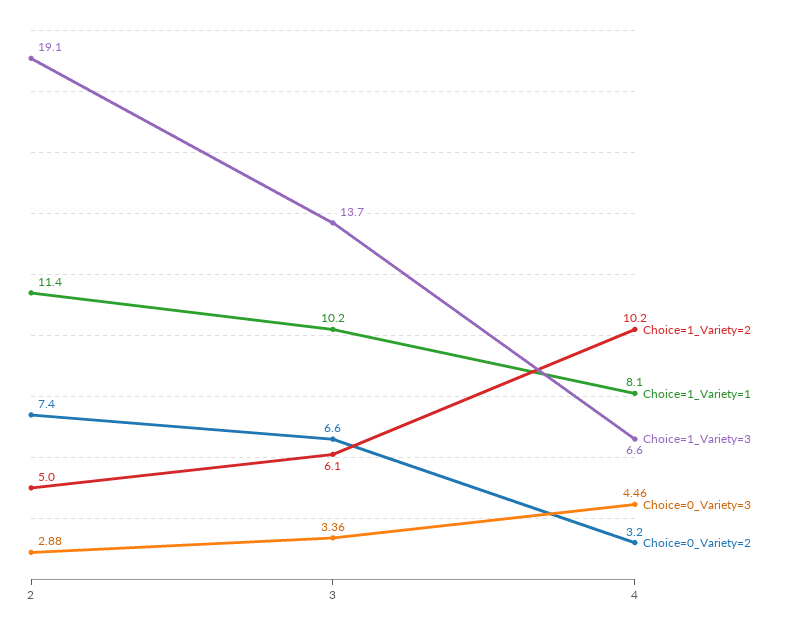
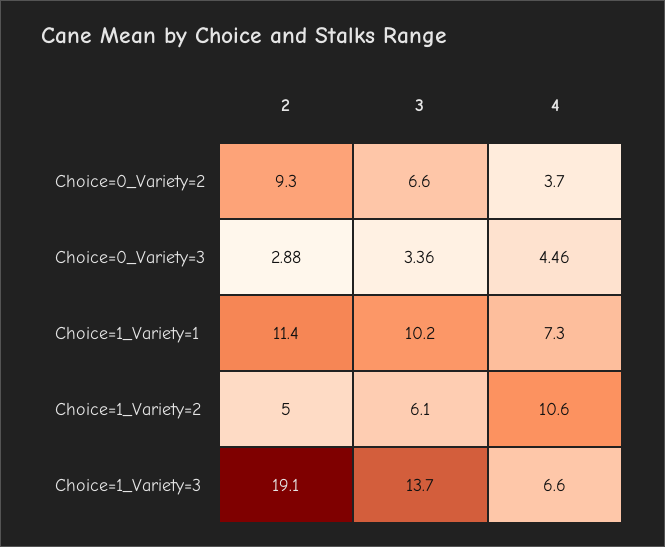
  {
    "Choice=1_Variety=2": {
      "2": 5,
      "3": 6.1,
-     "4": 10.2
+     "4": 10.6
    },
    "Choice=1_Variety=1": {
      "2": 11.4,
      "3": 10.2,
-     "4": 8.1
+     "4": 7.3
    },
    "Choice=1_Variety=3": {
      "2": 19.1,
      "3": 13.7,
      "4": 6.6
    },
    "Choice=0_Variety=3": {
      "2": 2.88,
      "3": 3.36,
      "4": 4.46
    },
    "Choice=0_Variety=2": {
-     "2": 7.4,
+     "2": 9.3,
      "3": 6.6,
-     "4": 3.2
+     "4": 3.7
    }
  }

